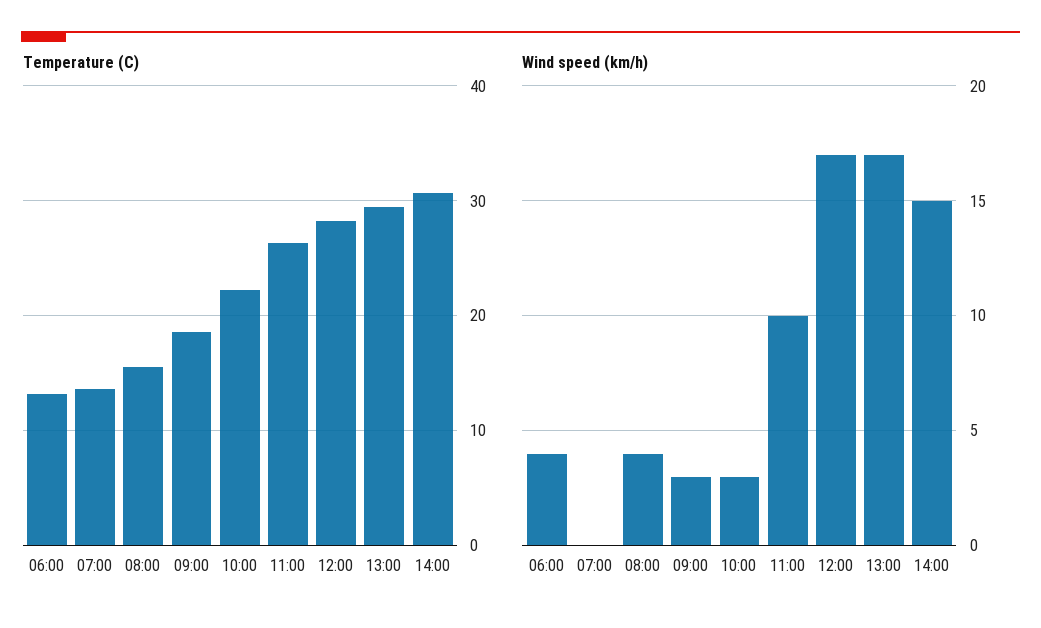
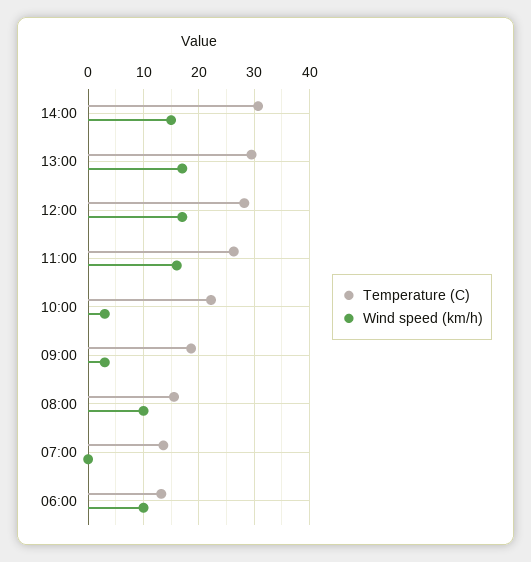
  {
    "Temperature (C)": {
      "06:00": 13,
      "07:00": 14,
      "08:00": 16,
      "09:00": 19,
      "10:00": 22,
      "11:00": 26,
      "12:00": 28,
      "13:00": 30,
      "14:00": 31
    },
    "Wind speed (km/h)": {
-     "06:00": 4,
+     "06:00": 10,
      "07:00": 0,
-     "08:00": 4,
+     "08:00": 10,
      "09:00": 3,
      "10:00": 3,
-     "11:00": 10,
+     "11:00": 16,
      "12:00": 17,
      "13:00": 17,
      "14:00": 15
    }
  }

